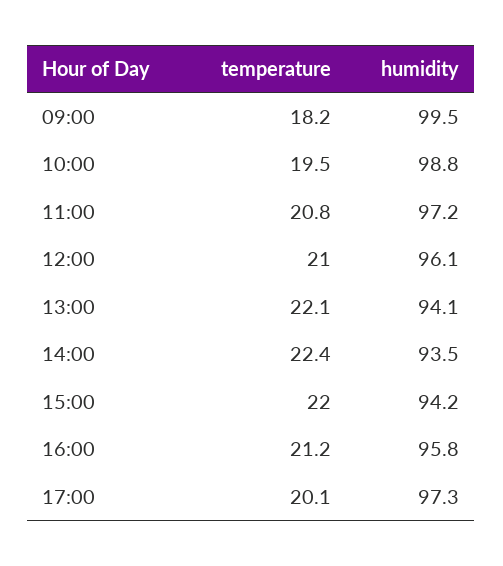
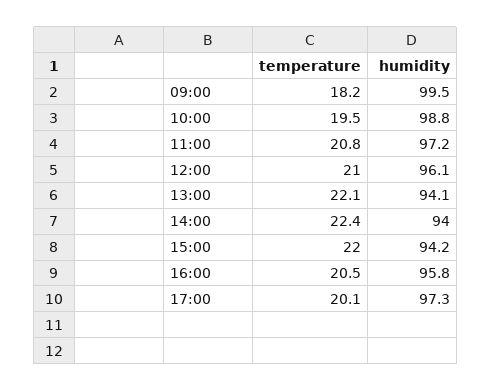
  {
    "temperature": {
      "09:00": 18.2,
      "10:00": 19.5,
      "11:00": 20.8,
      "12:00": 21,
      "13:00": 22.1,
      "14:00": 22.4,
      "15:00": 22,
-     "16:00": 21.2,
+     "16:00": 20.5,
      "17:00": 20.1
    },
    "humidity": {
      "09:00": 99.5,
      "10:00": 98.8,
      "11:00": 97.2,
      "12:00": 96.1,
      "13:00": 94.1,
-     "14:00": 93.5,
+     "14:00": 94,
      "15:00": 94.2,
      "16:00": 95.8,
      "17:00": 97.3
    }
  }

